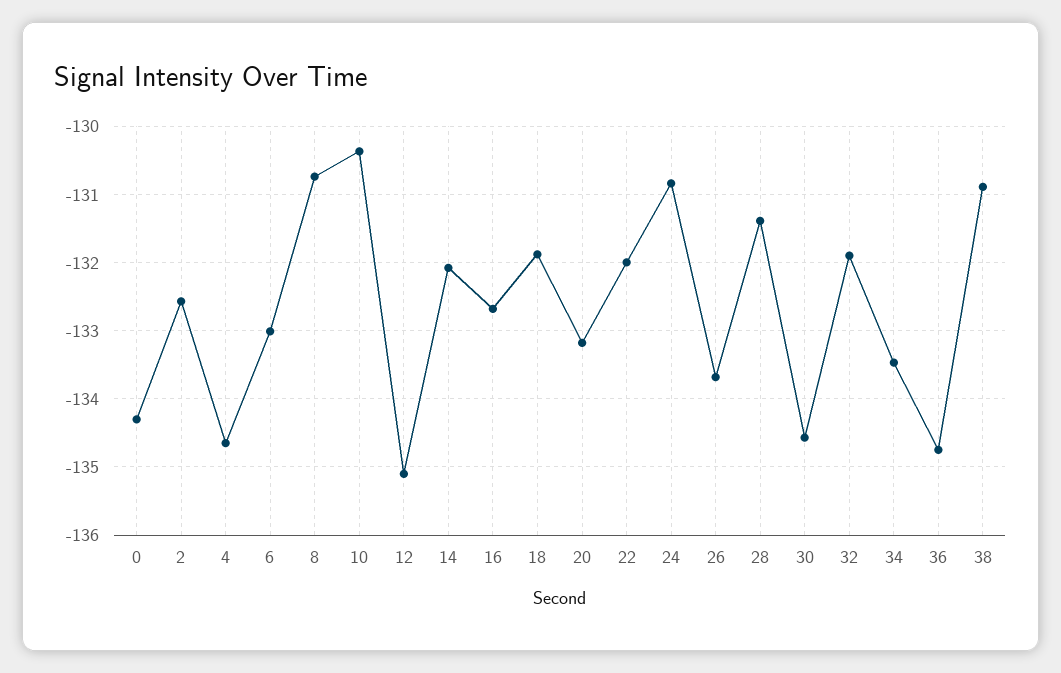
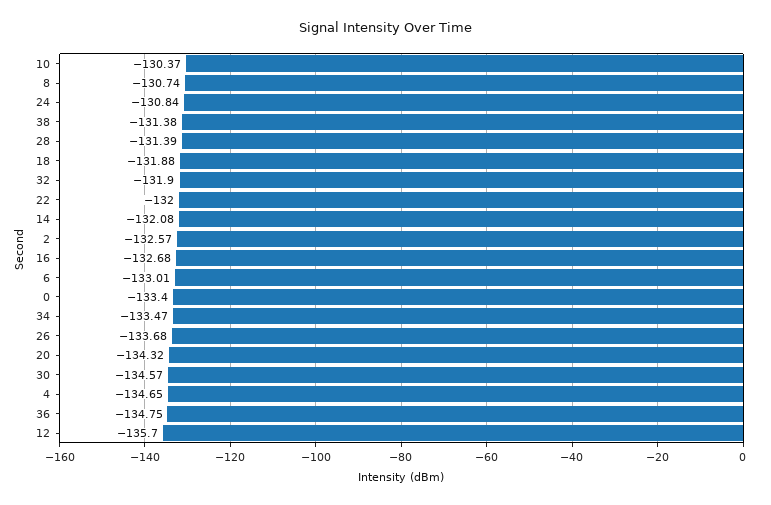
  {
-   "0": -134.3,
+   "0": -133.4,
    "2": -132.57,
    "4": -134.65,
    "6": -133.01,
    "8": -130.74,
    "10": -130.37,
-   "12": -135.1,
+   "12": -135.7,
    "14": -132.08,
    "16": -132.68,
    "18": -131.88,
-   "20": -133.2,
+   "20": -134.32,
    "22": -132,
    "24": -130.84,
    "26": -133.68,
    "28": -131.39,
    "30": -134.57,
    "32": -131.9,
    "34": -133.47,
    "36": -134.75,
-   "38": -130.9
+   "38": -131.38
  }

